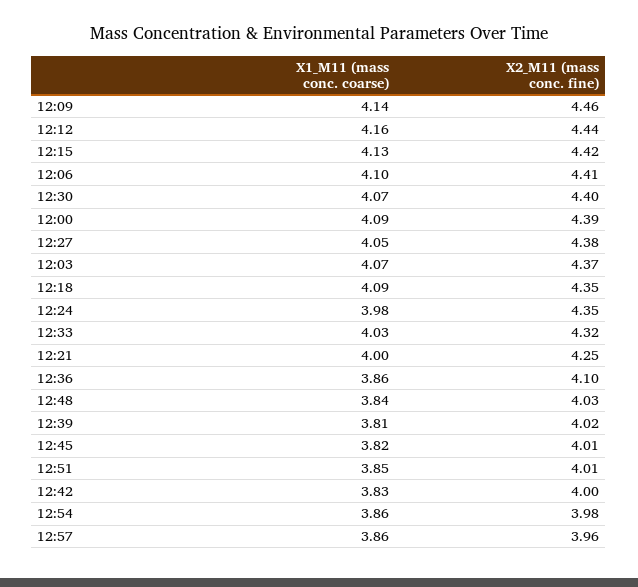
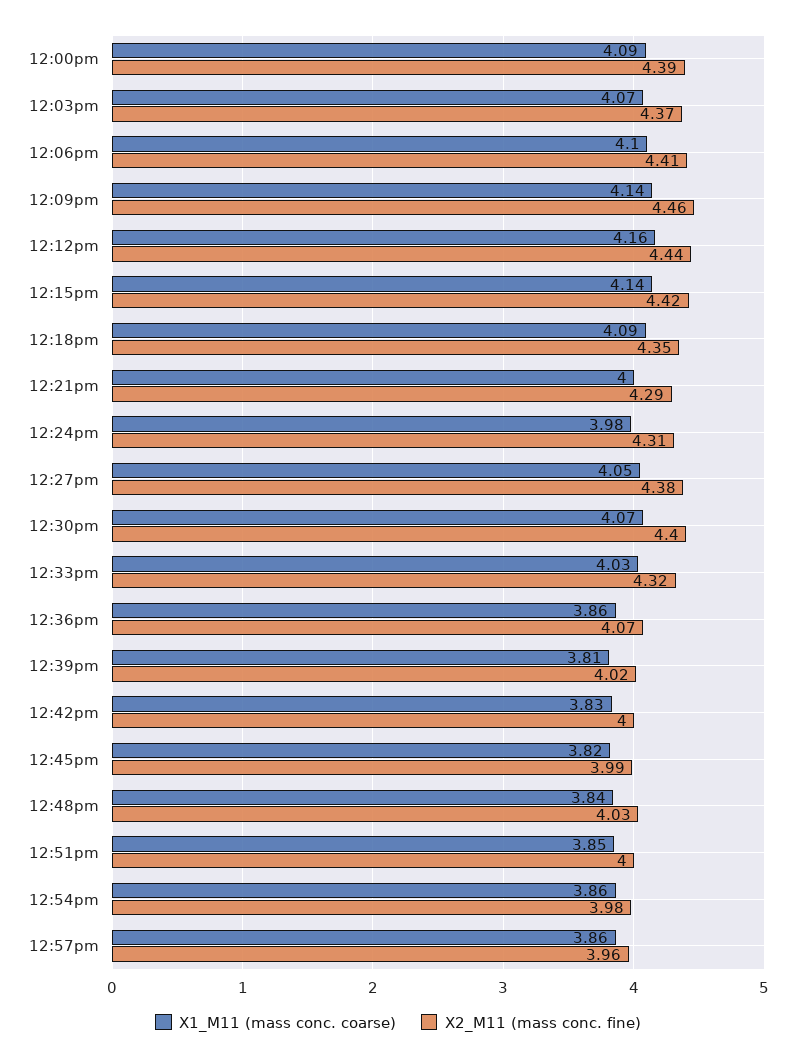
  {
    "X1_M11 (mass conc. coarse)": {
      "12:09": 4.14,
      "12:12": 4.16,
-     "12:15": 4.13,
+     "12:15": 4.14,
      "12:06": 4.1,
      "12:30": 4.07,
      "12:00": 4.09,
      "12:27": 4.05,
      "12:03": 4.07,
      "12:18": 4.09,
      "12:24": 3.98,
      "12:33": 4.03,
      "12:21": 4,
      "12:36": 3.86,
      "12:48": 3.84,
      "12:39": 3.81,
      "12:45": 3.82,
      "12:51": 3.85,
      "12:42": 3.83,
      "12:54": 3.86,
      "12:57": 3.86
    },
    "X2_M11 (mass conc. fine)": {
      "12:09": 4.46,
      "12:12": 4.44,
      "12:15": 4.42,
      "12:06": 4.41,
      "12:30": 4.4,
      "12:00": 4.39,
      "12:27": 4.38,
      "12:03": 4.37,
      "12:18": 4.35,
-     "12:24": 4.35,
+     "12:24": 4.31,
      "12:33": 4.32,
-     "12:21": 4.25,
+     "12:21": 4.29,
-     "12:36": 4.1,
+     "12:36": 4.07,
      "12:48": 4.03,
      "12:39": 4.02,
-     "12:45": 4.01,
+     "12:45": 3.99,
-     "12:51": 4.01,
+     "12:51": 4,
      "12:42": 4,
      "12:54": 3.98,
      "12:57": 3.96
    }
  }

